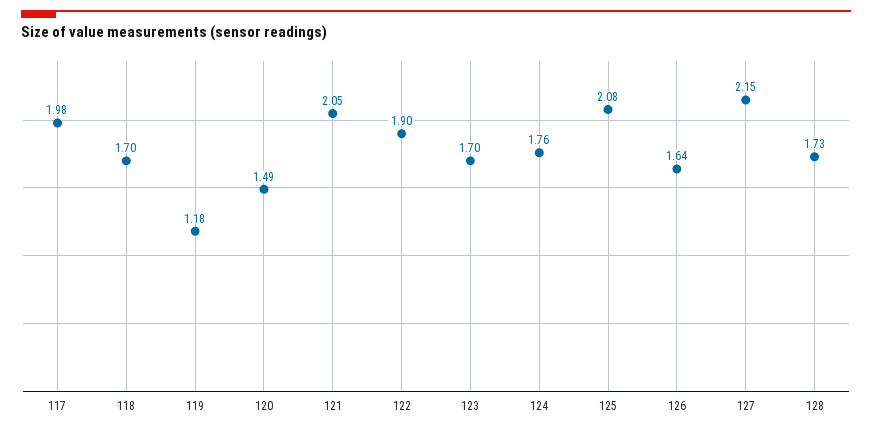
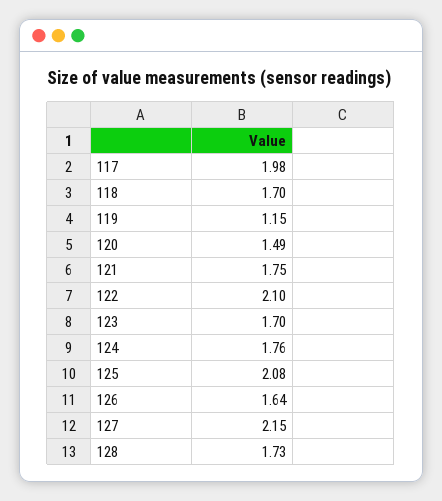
  {
    "117": 1.98,
    "118": 1.7,
-   "119": 1.18,
+   "119": 1.15,
    "120": 1.49,
-   "121": 2.05,
+   "121": 1.75,
-   "122": 1.9,
+   "122": 2.1,
    "123": 1.7,
    "124": 1.76,
    "125": 2.08,
    "126": 1.64,
    "127": 2.15,
    "128": 1.73
  }

